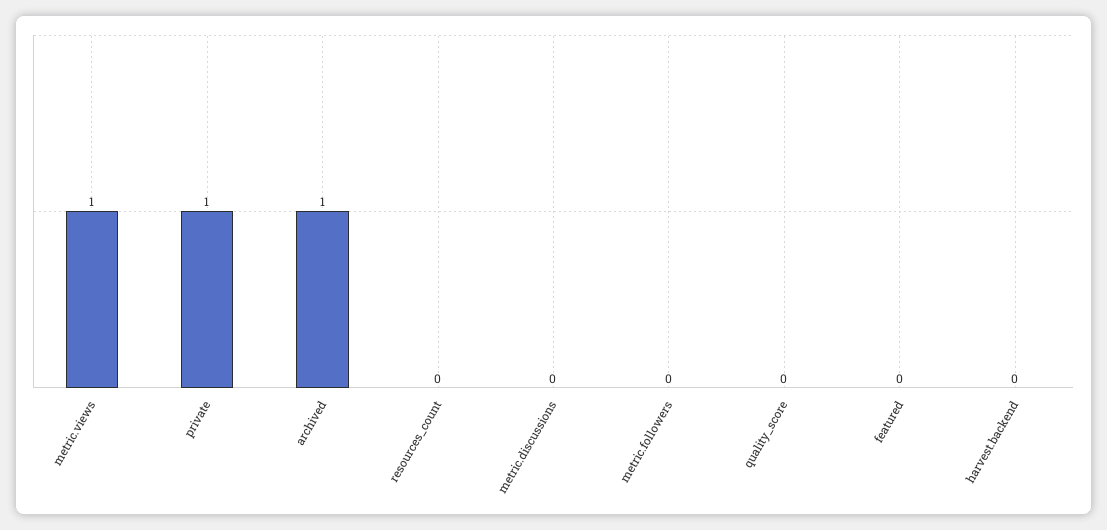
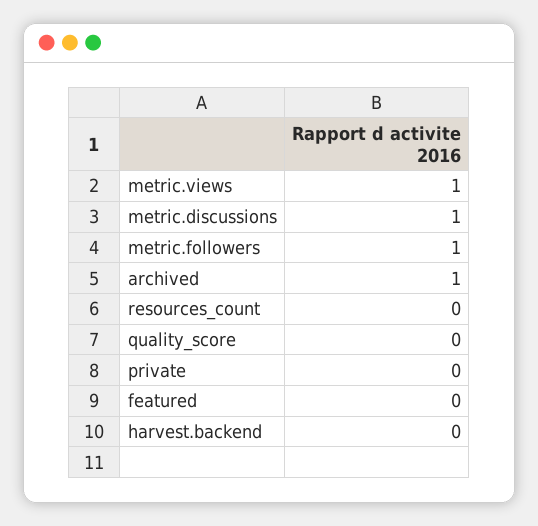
  {
    "metric.views": 1,
-   "private": 1,
+   "private": 0,
    "archived": 1,
    "resources_count": 0,
-   "metric.discussions": 0,
+   "metric.discussions": 1,
-   "metric.followers": 0,
+   "metric.followers": 1,
    "quality_score": 0,
    "featured": 0,
    "harvest.backend": 0
  }

